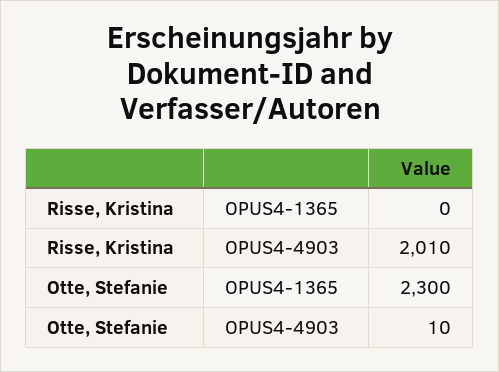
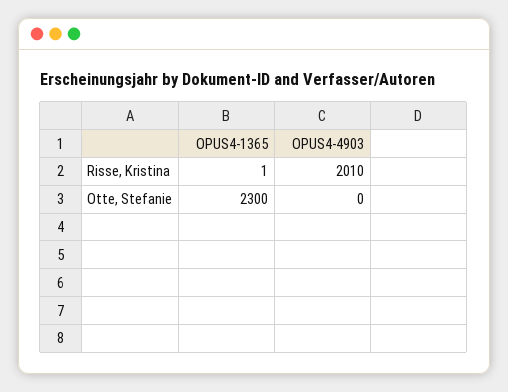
  {
    "Risse, Kristina": {
-     "OPUS4-1365": 0,
+     "OPUS4-1365": 1,
      "OPUS4-4903": 2010
    },
    "Otte, Stefanie": {
      "OPUS4-1365": 2300,
-     "OPUS4-4903": 10
+     "OPUS4-4903": 0
    }
  }

